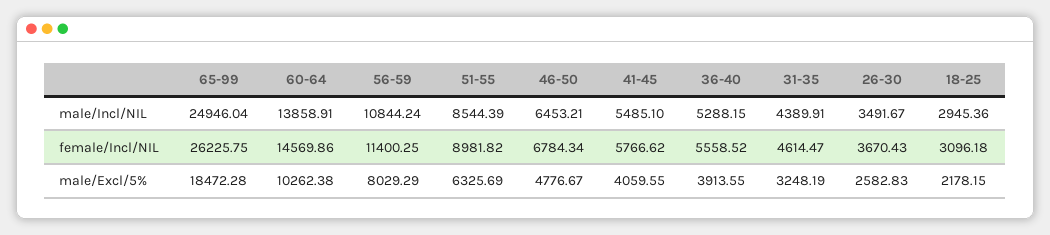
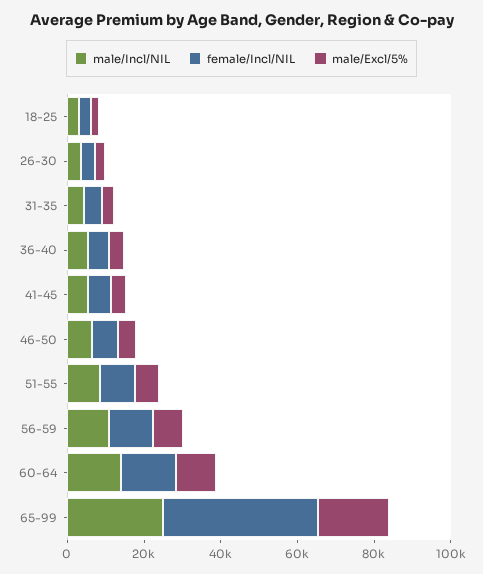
  {
    "male/Incl/NIL": {
      "65-99": 24946.04,
      "60-64": 13858.91,
      "56-59": 10844.24,
      "51-55": 8544.39,
      "46-50": 6453.21,
      "41-45": 5485.1,
      "36-40": 5288.15,
      "31-35": 4389.91,
      "26-30": 3491.67,
      "18-25": 2945.36
    },
    "female/Incl/NIL": {
-     "65-99": 26225.75,
+     "65-99": 40000,
      "60-64": 14569.86,
      "56-59": 11400.25,
      "51-55": 8981.82,
      "46-50": 6784.34,
      "41-45": 5766.62,
      "36-40": 5558.52,
      "31-35": 4614.47,
      "26-30": 3670.43,
      "18-25": 3096.18
    },
    "male/Excl/5%": {
      "65-99": 18472.28,
      "60-64": 10262.38,
      "56-59": 8029.29,
      "51-55": 6325.69,
      "46-50": 4776.67,
      "41-45": 4059.55,
      "36-40": 3913.55,
      "31-35": 3248.19,
      "26-30": 2582.83,
      "18-25": 2178.15
    }
  }

